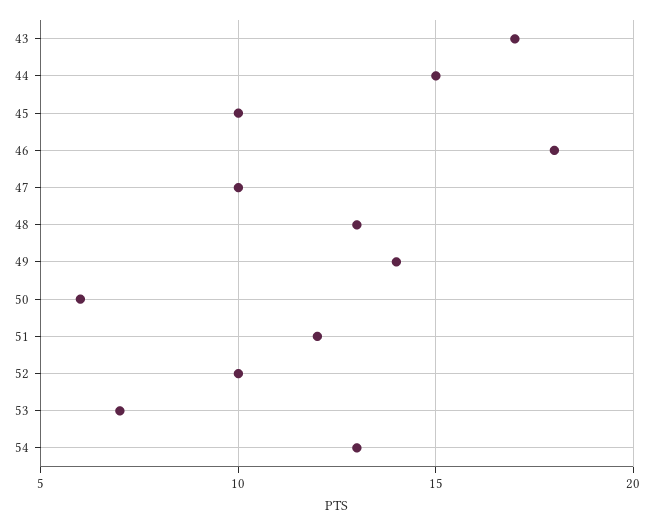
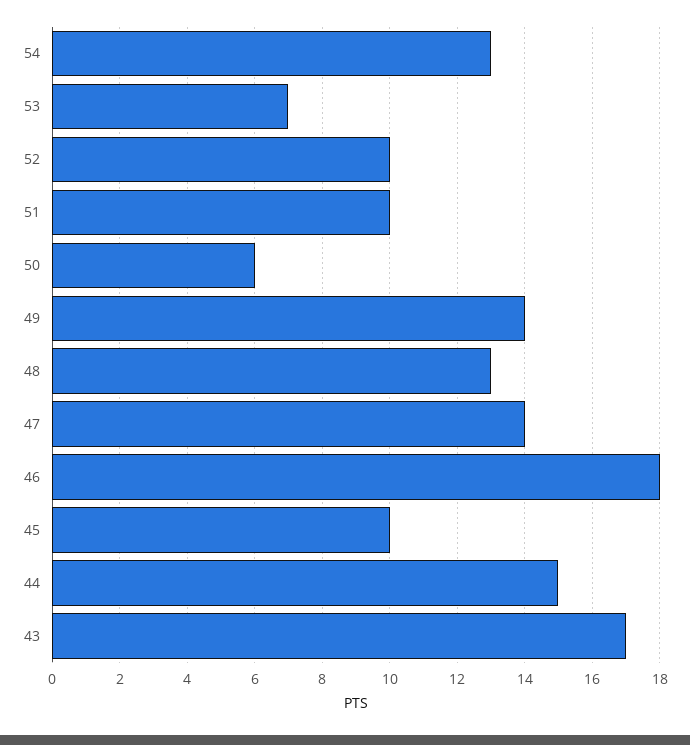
  {
    "43": 17,
    "44": 15,
    "45": 10,
    "46": 18,
-   "47": 10,
+   "47": 14,
    "48": 13,
    "49": 14,
    "50": 6,
-   "51": 12,
+   "51": 10,
    "52": 10,
    "53": 7,
    "54": 13
  }

